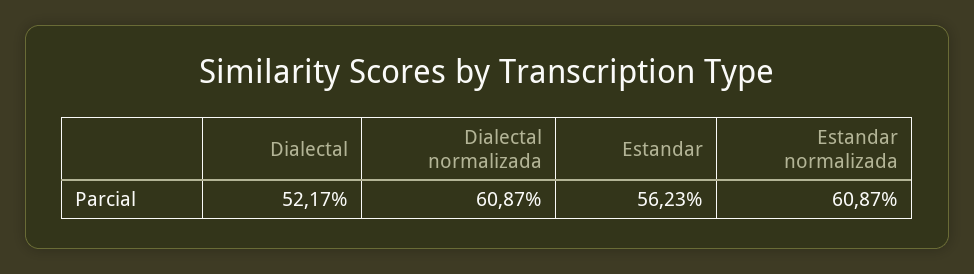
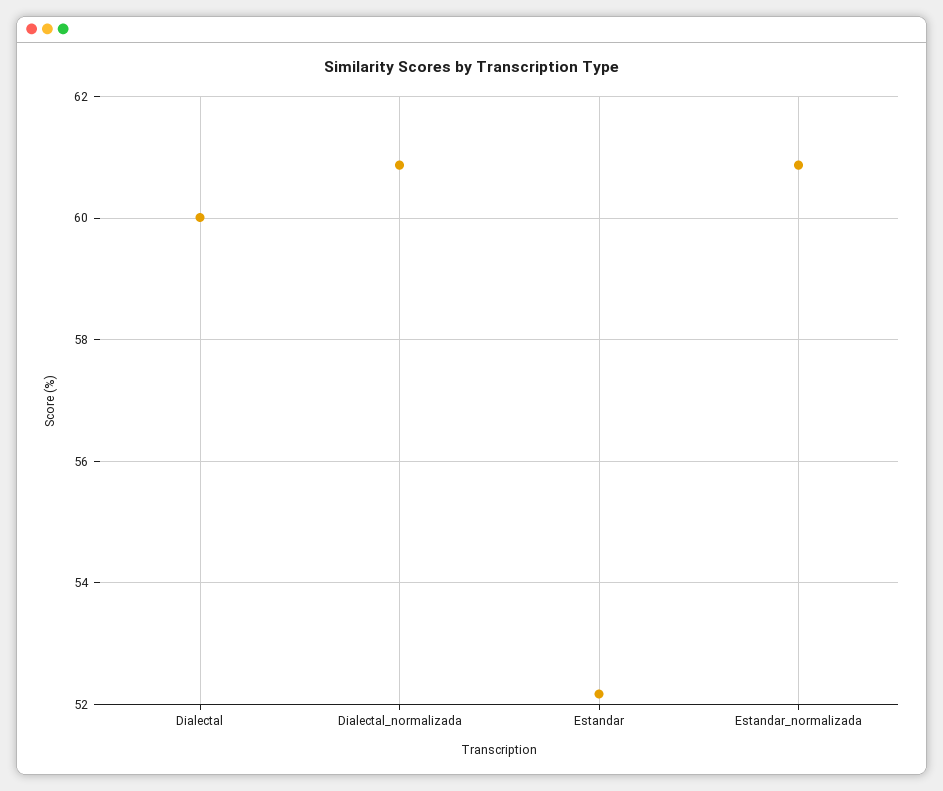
  {
-   "Dialectal": 52.17,
+   "Dialectal": 60,
    "Dialectal normalizada": 60.87,
-   "Estandar": 56.23,
+   "Estandar": 52.2,
    "Estandar normalizada": 60.87
  }

